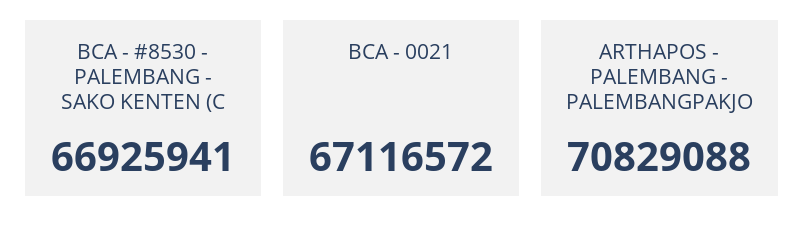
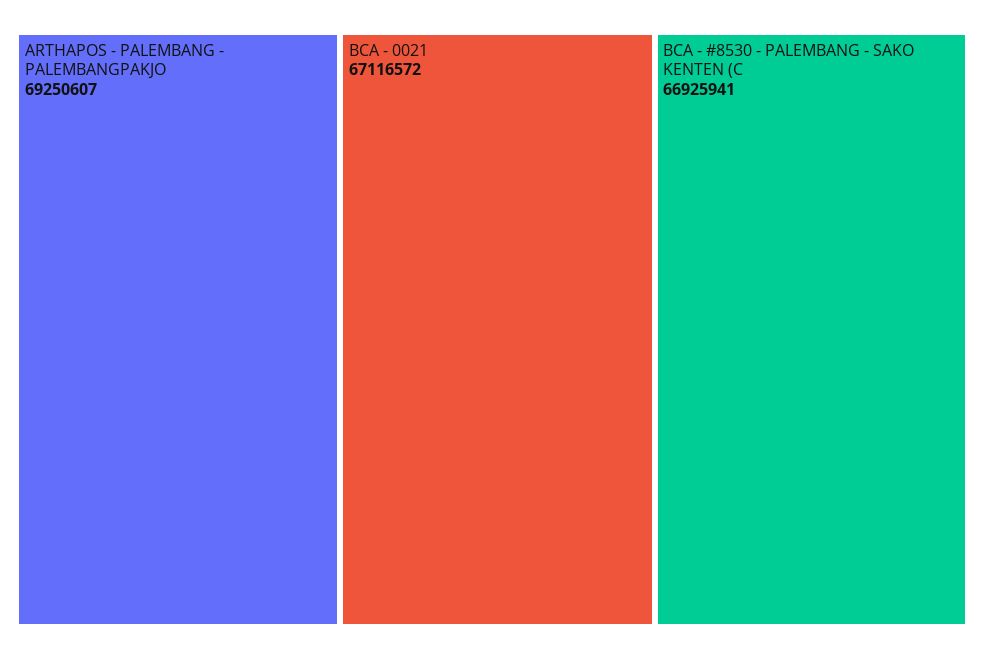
  {
    "BCA - #8530 - PALEMBANG - SAKO KENTEN (C": 66925941,
    "BCA - 0021": 67116572,
-   "ARTHAPOS - PALEMBANG - PALEMBANGPAKJO": 70829088
+   "ARTHAPOS - PALEMBANG - PALEMBANGPAKJO": 69250607
  }

